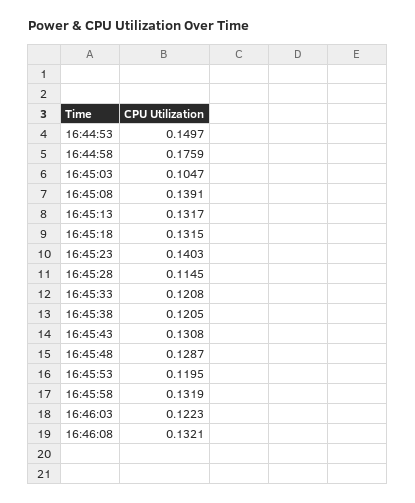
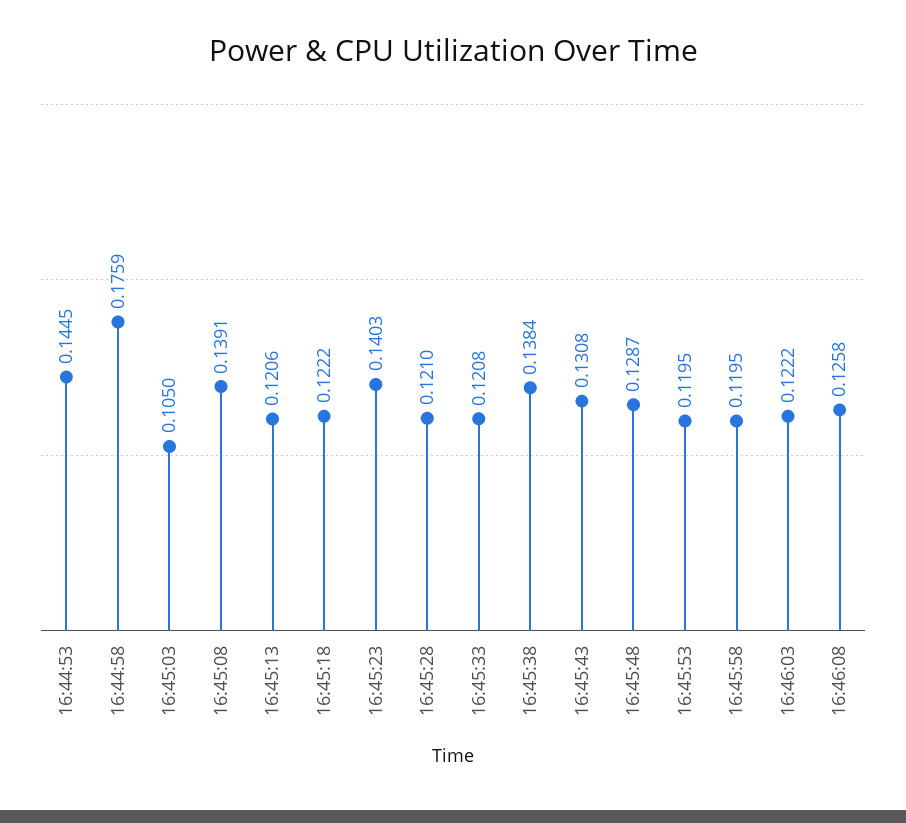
  {
-   "16:44:53": 0.1497,
+   "16:44:53": 0.1445,
    "16:44:58": 0.1759,
-   "16:45:03": 0.1047,
+   "16:45:03": 0.105,
    "16:45:08": 0.1391,
-   "16:45:13": 0.1317,
+   "16:45:13": 0.1206,
-   "16:45:18": 0.1315,
+   "16:45:18": 0.1222,
    "16:45:23": 0.1403,
-   "16:45:28": 0.1145,
+   "16:45:28": 0.121,
    "16:45:33": 0.1208,
-   "16:45:38": 0.1205,
+   "16:45:38": 0.1384,
    "16:45:43": 0.1308,
    "16:45:48": 0.1287,
    "16:45:53": 0.1195,
-   "16:45:58": 0.1319,
+   "16:45:58": 0.1195,
-   "16:46:03": 0.1223,
+   "16:46:03": 0.1222,
-   "16:46:08": 0.1321
+   "16:46:08": 0.1258
  }

